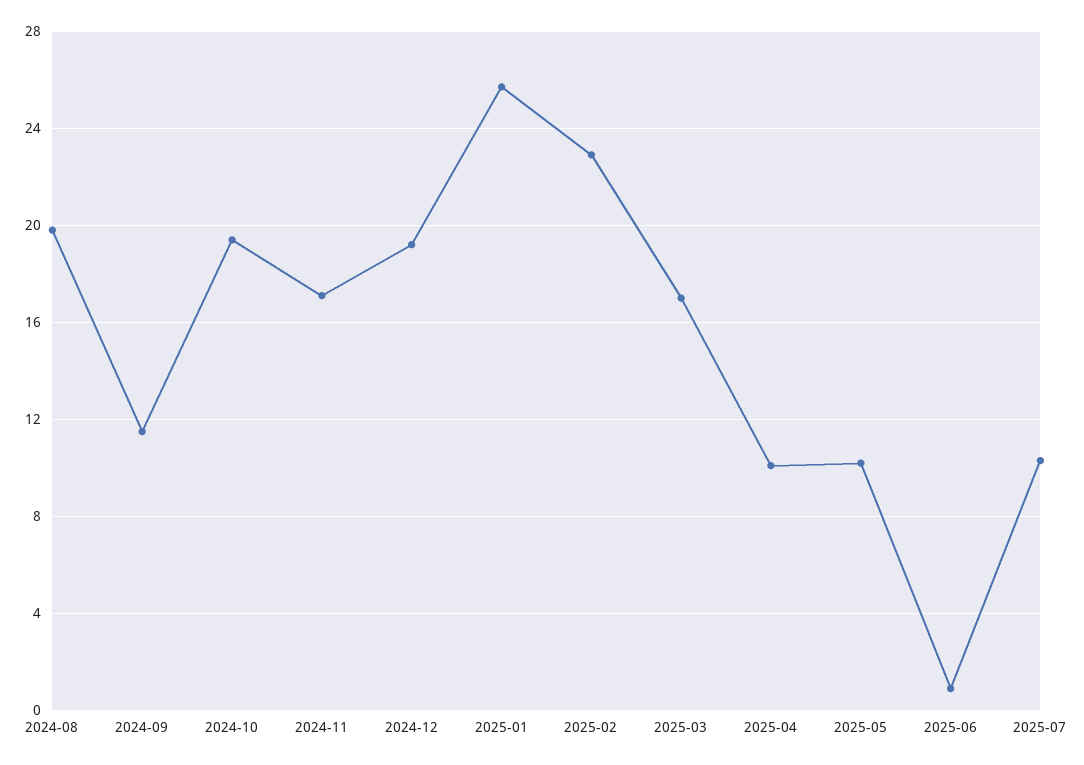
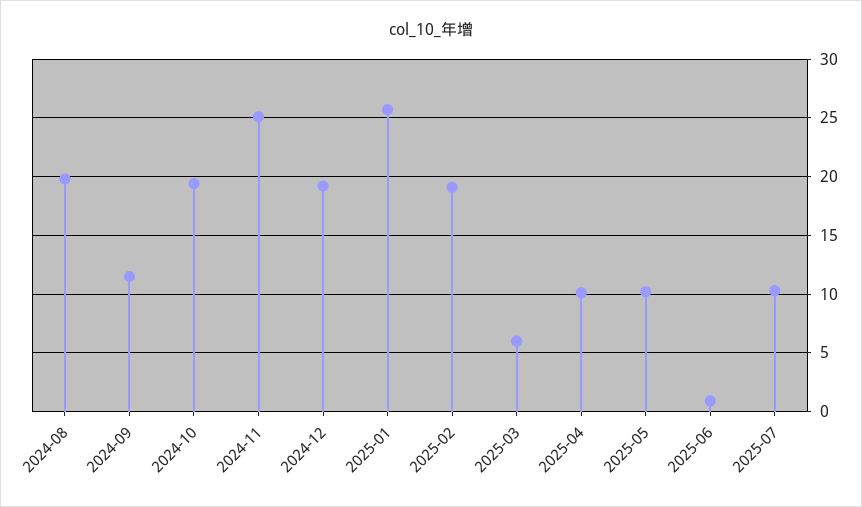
  {
    "2024-08": 20,
    "2024-09": 11.5,
    "2024-10": 19.5,
-   "2024-11": 17,
+   "2024-11": 25,
    "2024-12": 19,
    "2025-01": 25.5,
-   "2025-02": 23,
+   "2025-02": 19,
-   "2025-03": 17,
+   "2025-03": 6,
    "2025-04": 10,
    "2025-05": 10,
    "2025-06": 1,
    "2025-07": 10.5
  }

